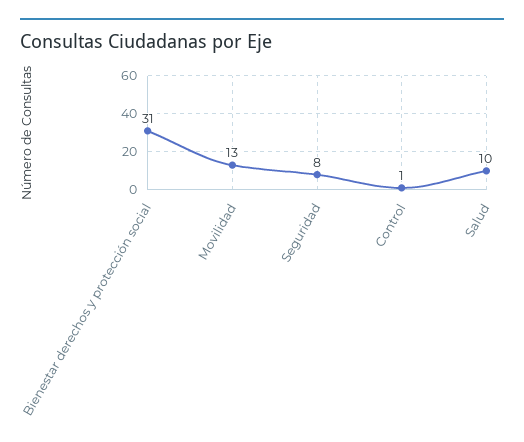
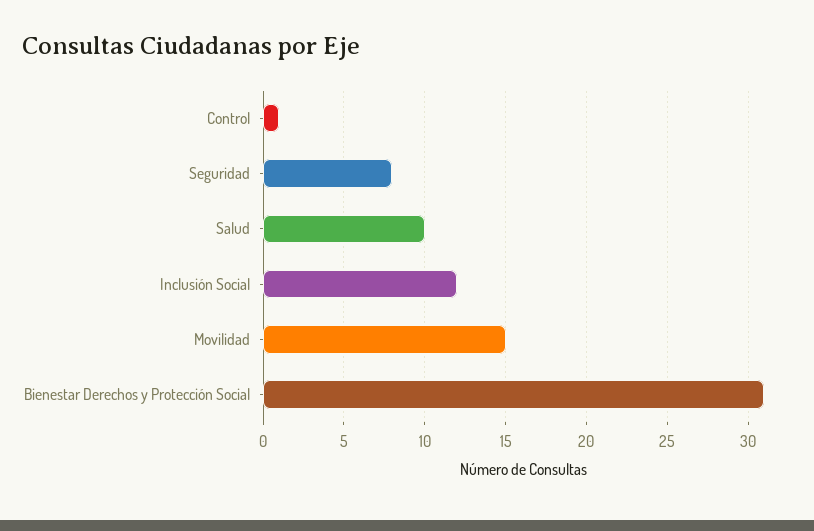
  {
    "Bienestar derechos y protección social": 31,
-   "Movilidad": 13,
+   "Movilidad": 15,
    "Seguridad": 8,
    "Control": 1,
-   "Salud": 10
+   "Salud": 10,
+   "Inclusión Social": 12
  }

